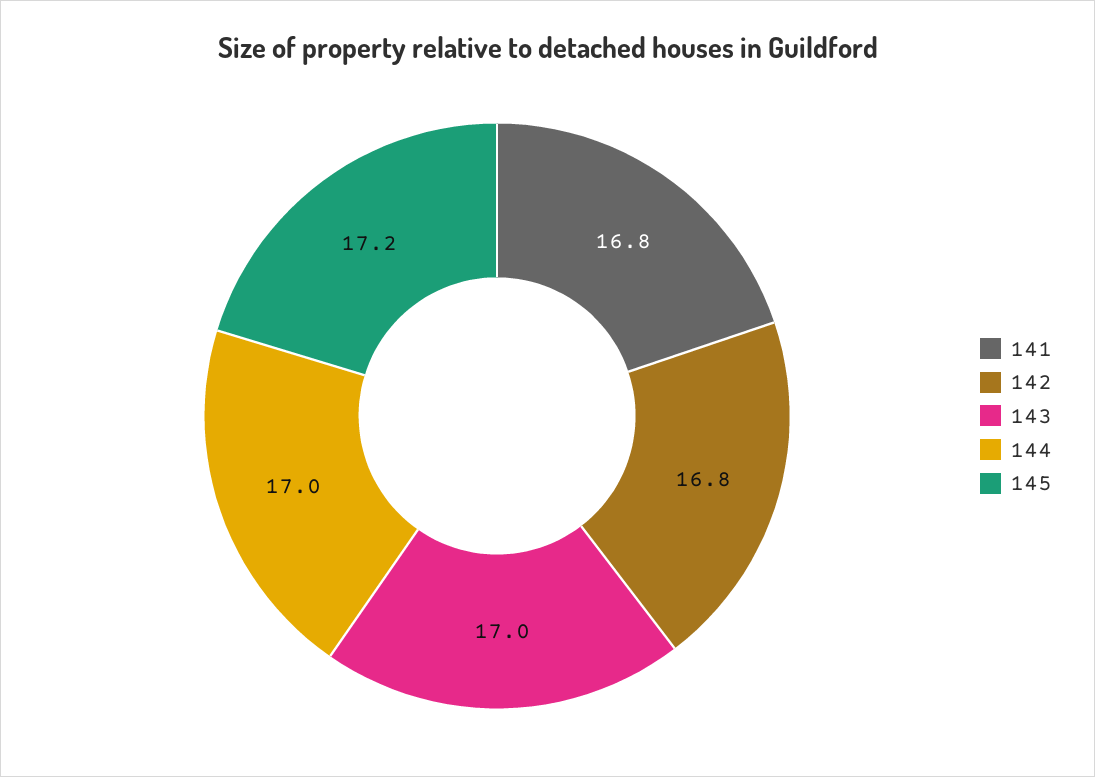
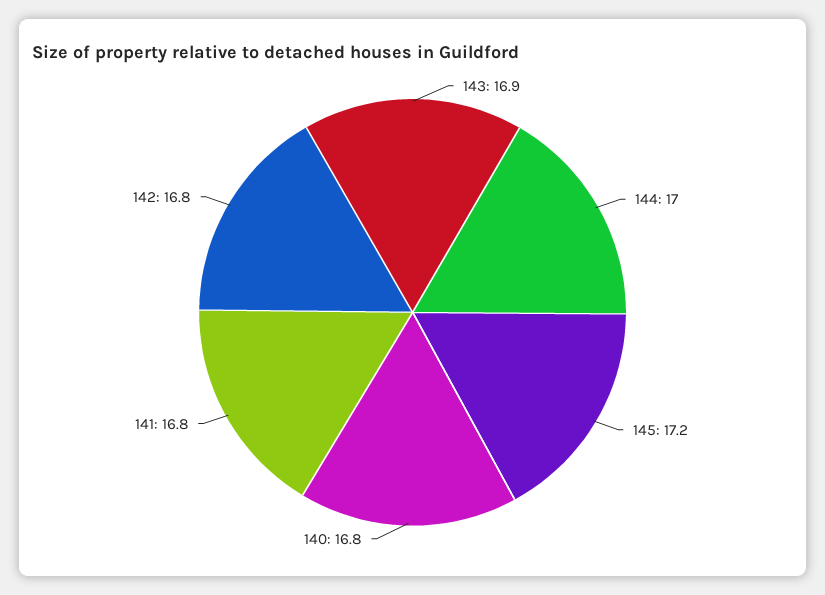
  {
    "141": 16.8,
    "142": 16.8,
-   "143": 17,
+   "143": 16.9,
    "144": 17,
-   "145": 17.2
+   "145": 17.2,
+   "140": 16.8
  }

